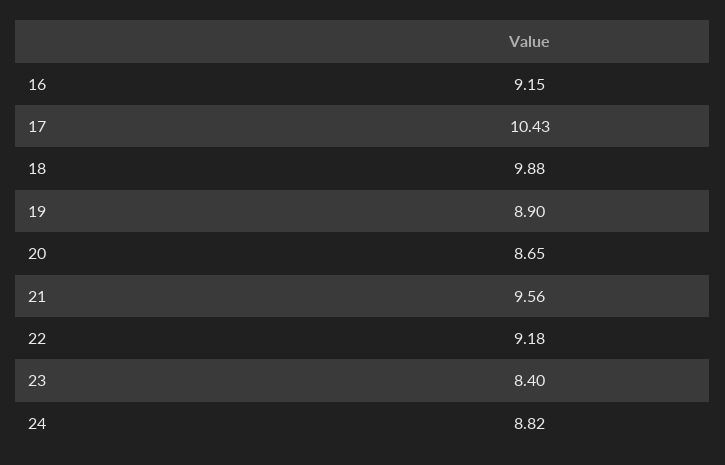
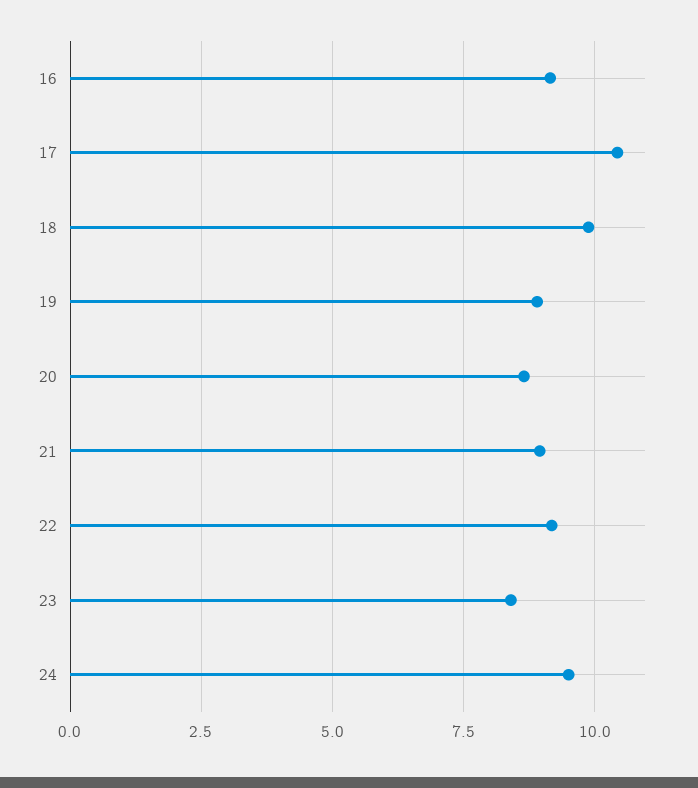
  {
    "16": 9.15,
    "17": 10.43,
    "18": 9.88,
    "19": 8.9,
    "20": 8.65,
-   "21": 9.56,
+   "21": 9,
    "22": 9.18,
    "23": 8.4,
-   "24": 8.82
+   "24": 9.5
  }

